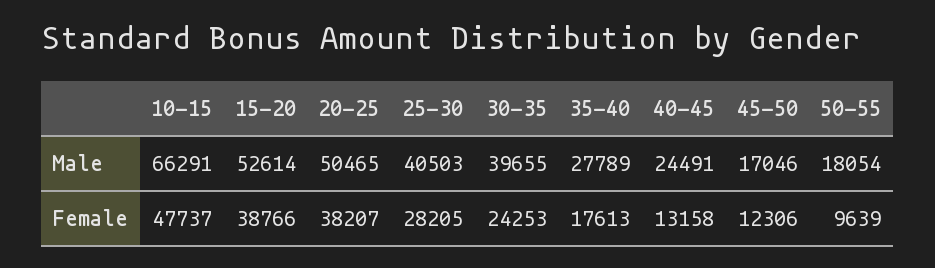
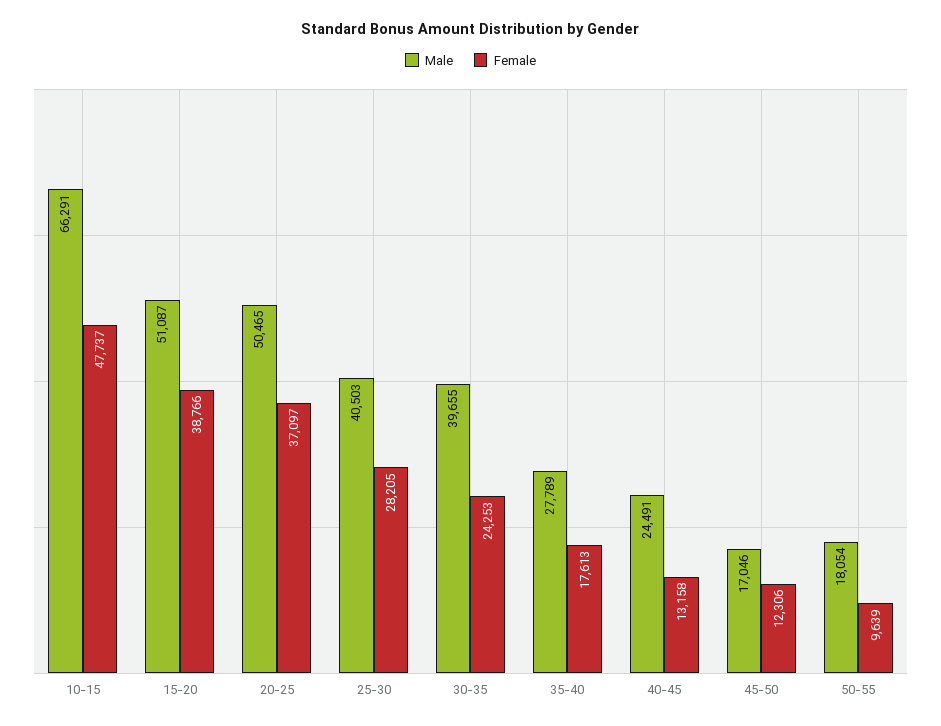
  {
    "Male": {
      "10-15": 66291,
-     "15-20": 52614,
+     "15-20": 51087,
      "20-25": 50465,
      "25-30": 40503,
      "30-35": 39655,
      "35-40": 27789,
      "40-45": 24491,
      "45-50": 17046,
      "50-55": 18054
    },
    "Female": {
      "10-15": 47737,
      "15-20": 38766,
-     "20-25": 38207,
+     "20-25": 37097,
      "25-30": 28205,
      "30-35": 24253,
      "35-40": 17613,
      "40-45": 13158,
      "45-50": 12306,
      "50-55": 9639
    }
  }

